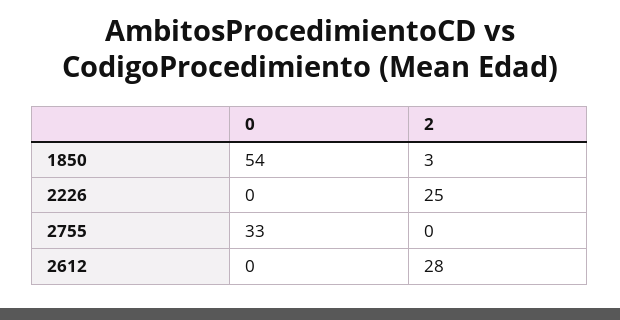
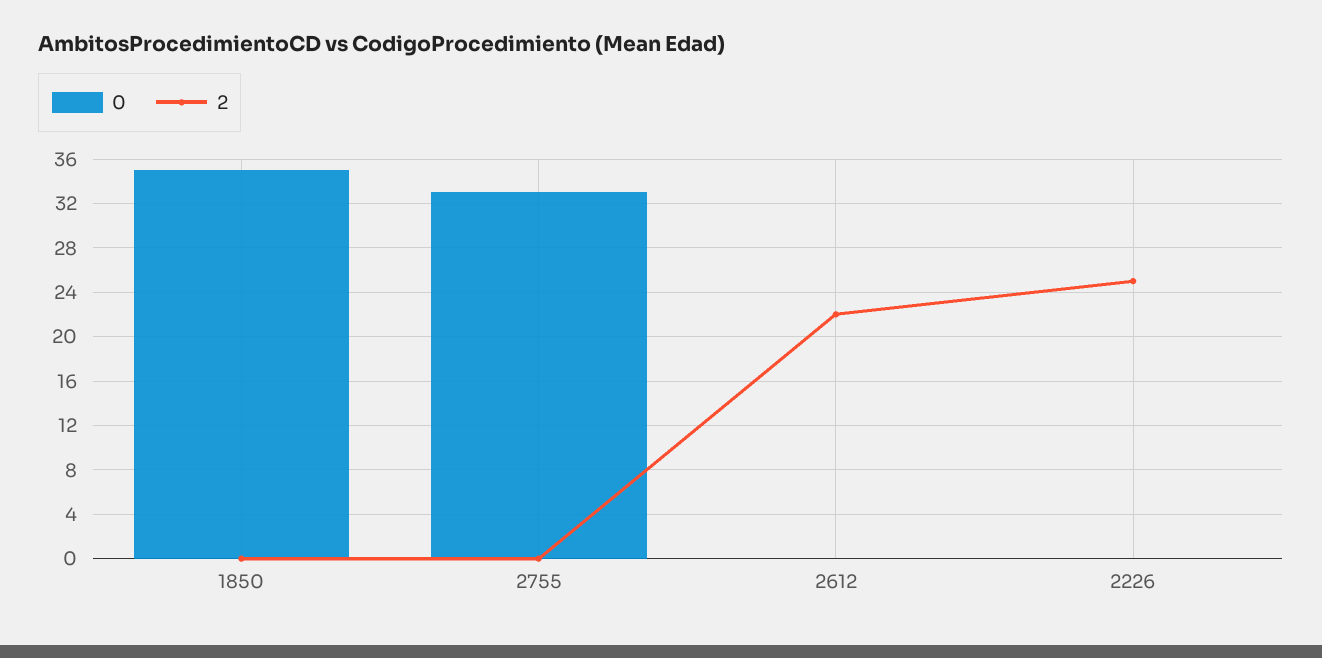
  {
    "0": {
-     "1850": 54,
+     "1850": 35,
      "2226": 0,
      "2755": 33,
      "2612": 0
    },
    "2": {
-     "1850": 3,
+     "1850": 0,
      "2226": 25,
      "2755": 0,
-     "2612": 28
+     "2612": 22
    }
  }

